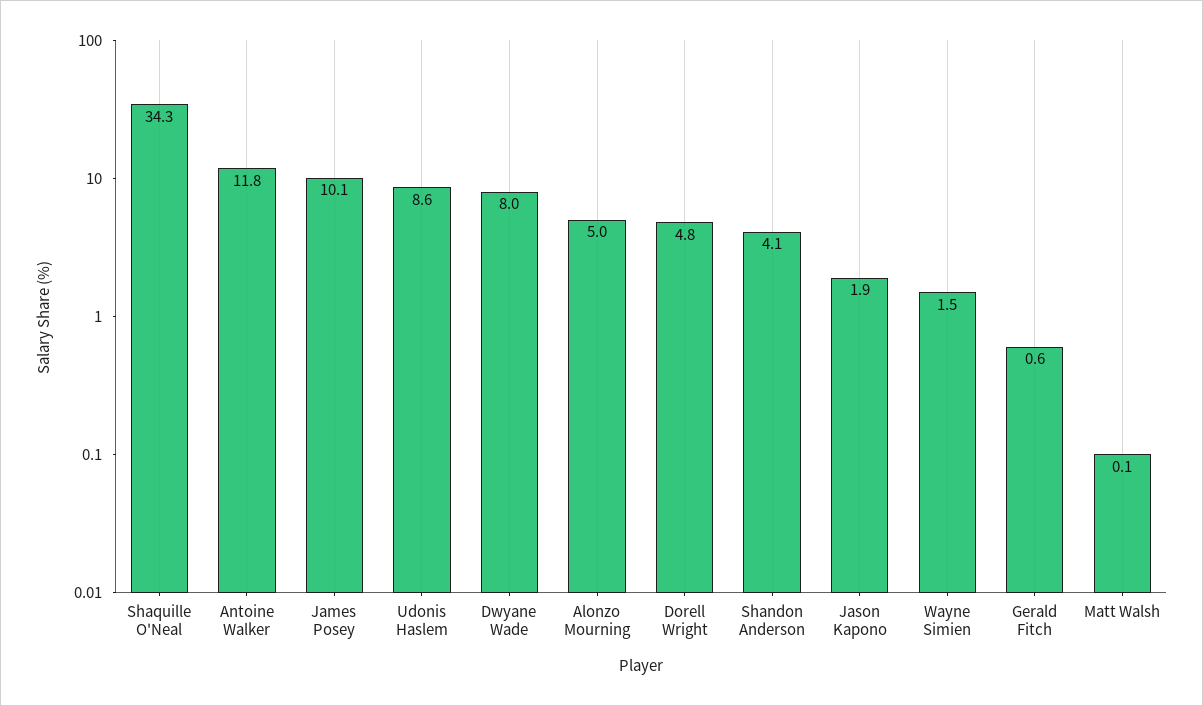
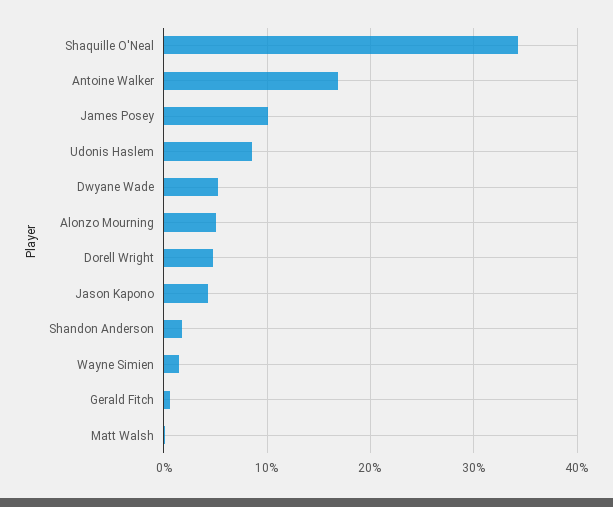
  {
    "Shaquille O'Neal": 34.3,
-   "Antoine Walker": 11.8,
+   "Antoine Walker": 17,
    "James Posey": 10.1,
    "Udonis Haslem": 8.6,
-   "Dwyane Wade": 8,
+   "Dwyane Wade": 5,
    "Alonzo Mourning": 5,
    "Dorell Wright": 4.8,
-   "Shandon Anderson": 4.1,
+   "Shandon Anderson": 2,
-   "Jason Kapono": 1.9,
+   "Jason Kapono": 4,
    "Wayne Simien": 1.5,
    "Gerald Fitch": 0.6,
    "Matt Walsh": 0.1
  }

